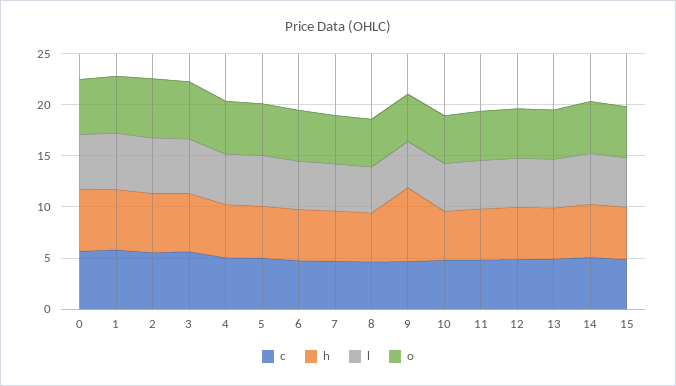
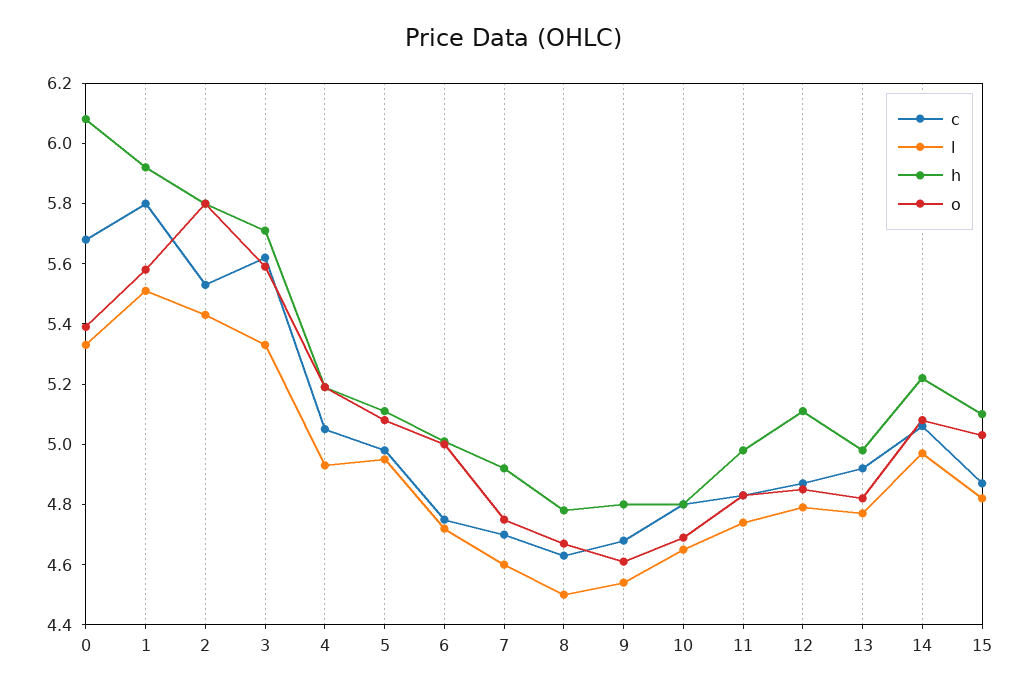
  {
    "c": {
      "0": 5.7,
      "1": 5.8,
      "2": 5.55,
      "3": 5.6,
      "4": 5.05,
      "5": 5,
      "6": 4.75,
      "7": 4.7,
      "8": 4.65,
      "9": 4.7,
      "10": 4.8,
      "11": 4.85,
      "12": 4.85,
      "13": 4.9,
      "14": 5.05,
      "15": 4.85
    },
    "h": {
      "0": 6.1,
      "1": 5.9,
      "2": 5.8,
      "3": 5.7,
      "4": 5.2,
      "5": 5.1,
      "6": 5,
      "7": 4.9,
      "8": 4.8,
-     "9": 7,
+     "9": 4.8,
      "10": 4.8,
      "11": 5,
      "12": 5.1,
      "13": 5,
      "14": 5.2,
      "15": 5.1
    },
    "l": {
      "0": 5.35,
      "1": 5.5,
      "2": 5.45,
      "3": 5.35,
      "4": 4.95,
      "5": 4.95,
      "6": 4.7,
      "7": 4.6,
      "8": 4.5,
      "9": 4.55,
      "10": 4.65,
      "11": 4.75,
      "12": 4.8,
      "13": 4.75,
      "14": 4.95,
      "15": 4.8
    },
    "o": {
      "0": 5.4,
      "1": 5.6,
      "2": 5.8,
      "3": 5.6,
      "4": 5.2,
      "5": 5.1,
      "6": 5,
      "7": 4.75,
      "8": 4.65,
      "9": 4.6,
      "10": 4.7,
      "11": 4.85,
      "12": 4.85,
      "13": 4.8,
      "14": 5.1,
      "15": 5.05
    }
  }

